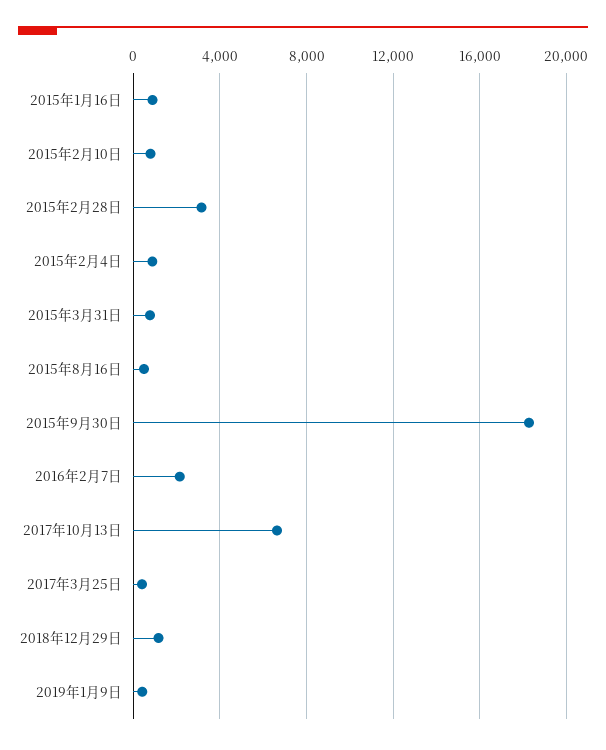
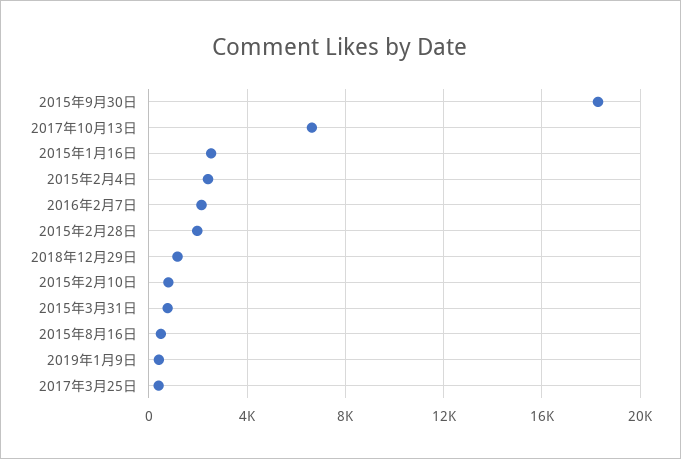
  {
-   "2015年1月16日": 1000,
+   "2015年1月16日": 2500,
    "2015年2月10日": 1000,
-   "2015年2月28日": 3000,
+   "2015年2月28日": 2000,
-   "2015年2月4日": 1000,
+   "2015年2月4日": 2500,
    "2015年3月31日": 1000,
    "2015年8月16日": 500,
    "2015年9月30日": 18500,
    "2016年2月7日": 2000,
    "2017年10月13日": 6500,
    "2017年3月25日": 500,
    "2018年12月29日": 1000,
    "2019年1月9日": 500
  }

